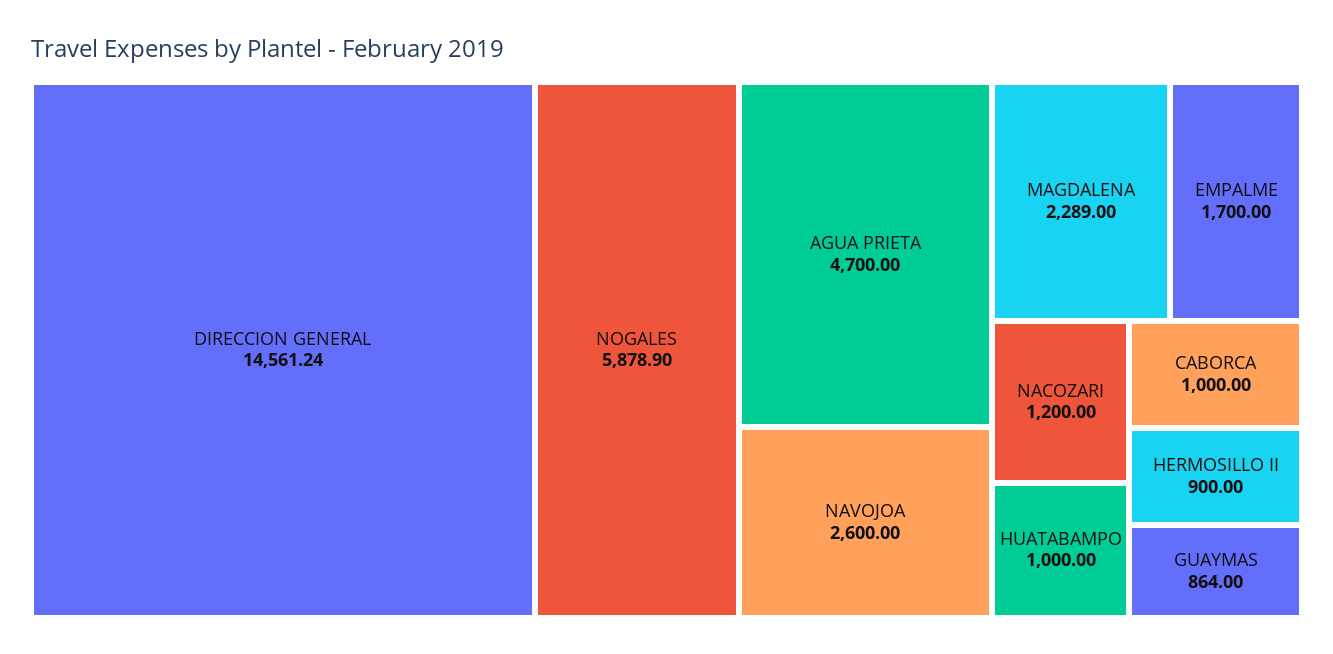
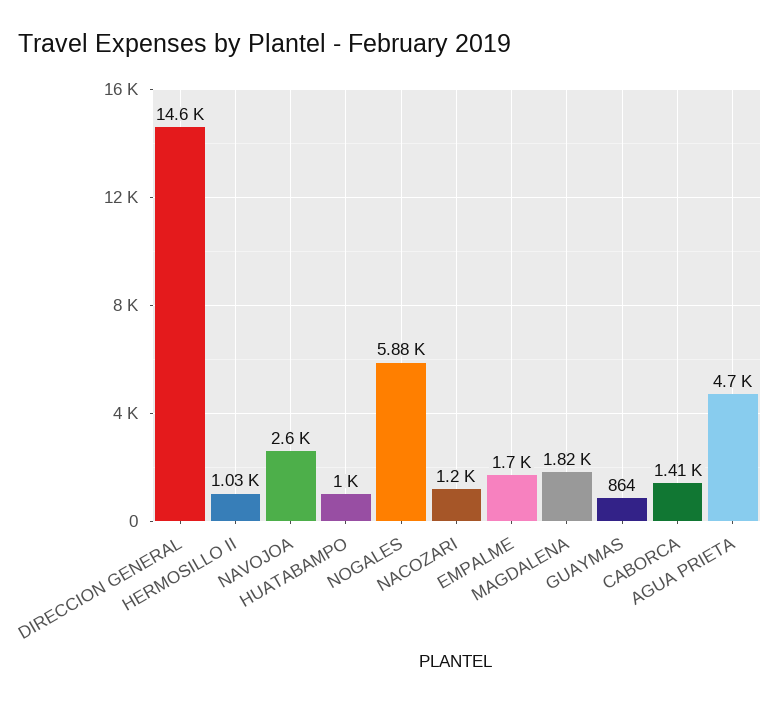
  {
    "DIRECCION GENERAL": 14561.24,
    "NOGALES": 5878.9,
    "AGUA PRIETA": 4700,
    "NAVOJOA": 2600,
-   "MAGDALENA": 2289,
+   "MAGDALENA": 1820,
    "EMPALME": 1700,
    "NACOZARI": 1200,
    "HUATABAMPO": 1000,
-   "CABORCA": 1000,
+   "CABORCA": 1410,
-   "HERMOSILLO II": 900,
+   "HERMOSILLO II": 1030,
    "GUAYMAS": 864
  }

